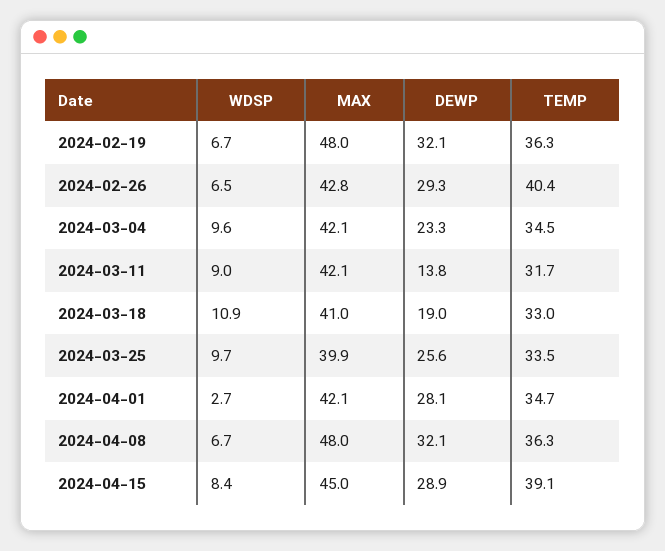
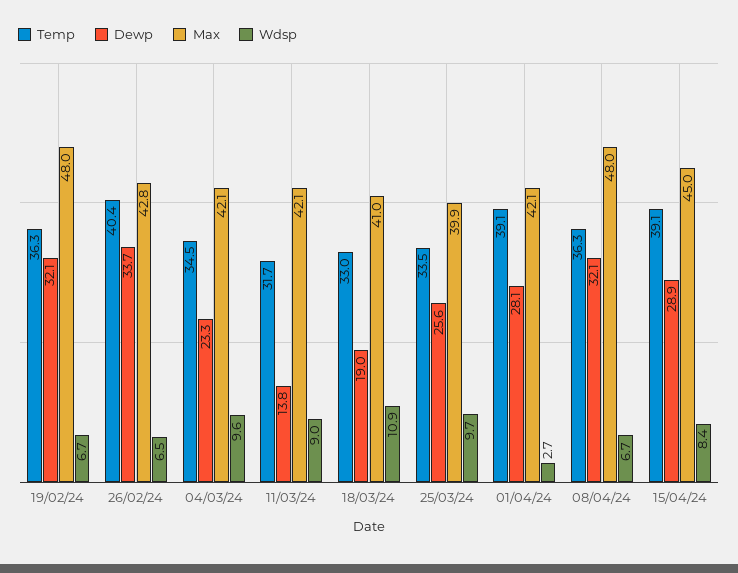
  {
    "WDSP": {
      "2024-02-19": 6.7,
      "2024-02-26": 6.5,
      "2024-03-04": 9.6,
      "2024-03-11": 9,
      "2024-03-18": 10.9,
      "2024-03-25": 9.7,
      "2024-04-01": 2.7,
      "2024-04-08": 6.7,
      "2024-04-15": 8.4
    },
    "MAX": {
      "2024-02-19": 48,
      "2024-02-26": 42.8,
      "2024-03-04": 42.1,
      "2024-03-11": 42.1,
      "2024-03-18": 41,
      "2024-03-25": 39.9,
      "2024-04-01": 42.1,
      "2024-04-08": 48,
      "2024-04-15": 45
    },
    "DEWP": {
      "2024-02-19": 32.1,
-     "2024-02-26": 29.3,
+     "2024-02-26": 33.7,
      "2024-03-04": 23.3,
      "2024-03-11": 13.8,
      "2024-03-18": 19,
      "2024-03-25": 25.6,
      "2024-04-01": 28.1,
      "2024-04-08": 32.1,
      "2024-04-15": 28.9
    },
    "TEMP": {
      "2024-02-19": 36.3,
      "2024-02-26": 40.4,
      "2024-03-04": 34.5,
      "2024-03-11": 31.7,
      "2024-03-18": 33,
      "2024-03-25": 33.5,
-     "2024-04-01": 34.7,
+     "2024-04-01": 39.1,
      "2024-04-08": 36.3,
      "2024-04-15": 39.1
    }
  }

